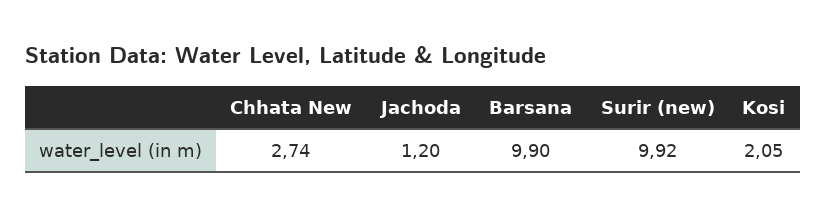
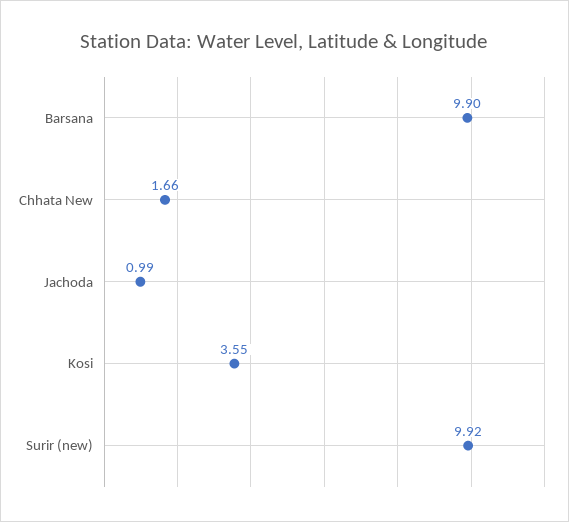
  {
-   "Chhata New": 2.74,
+   "Chhata New": 1.66,
-   "Jachoda": 1.2,
+   "Jachoda": 0.99,
    "Barsana": 9.9,
    "Surir (new)": 9.92,
-   "Kosi": 2.05
+   "Kosi": 3.55
  }

